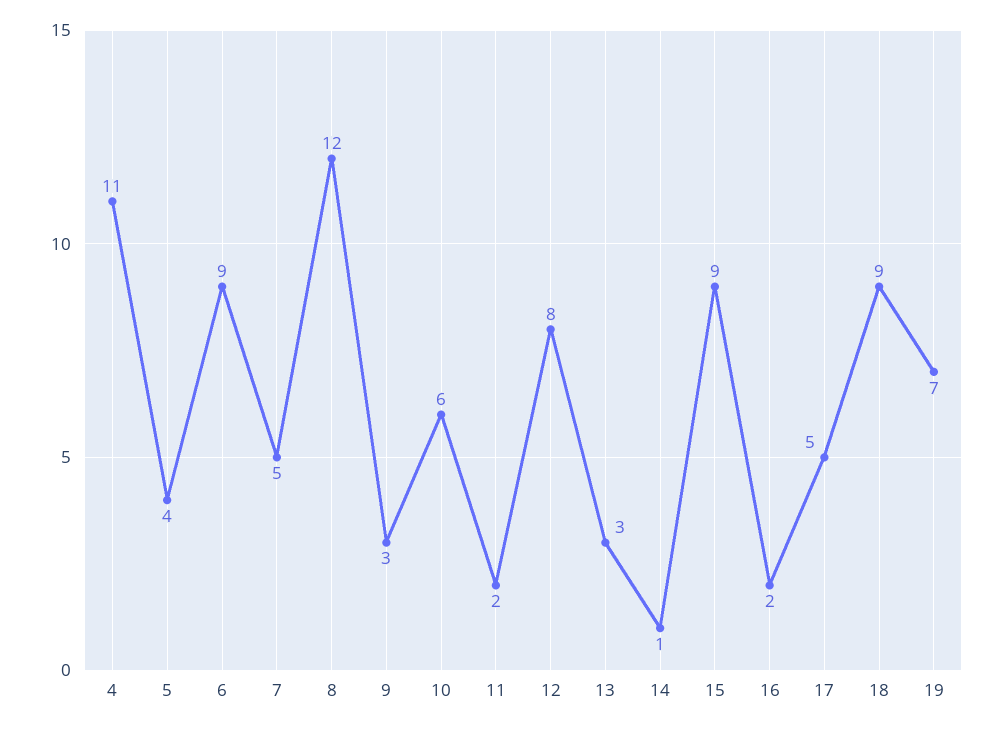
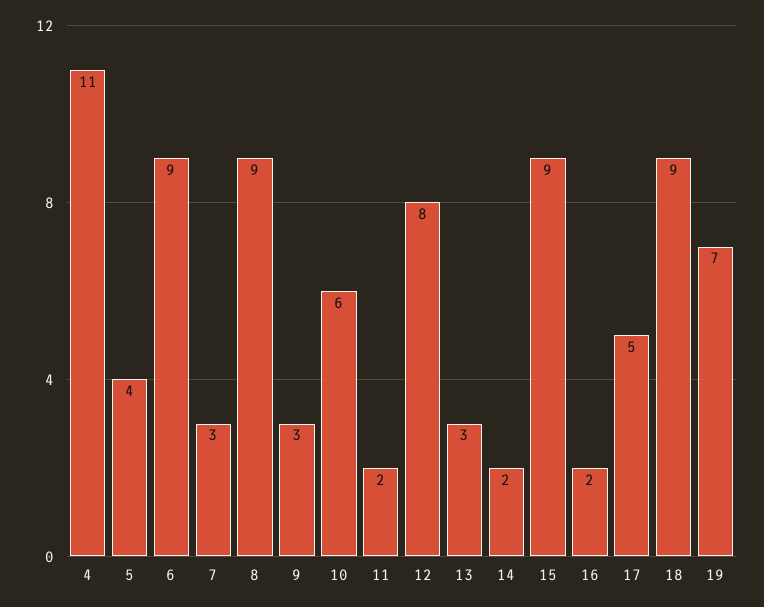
  {
    "4": 11,
    "5": 4,
    "6": 9,
-   "7": 5,
+   "7": 3,
-   "8": 12,
+   "8": 9,
    "9": 3,
    "10": 6,
    "11": 2,
    "12": 8,
    "13": 3,
-   "14": 1,
+   "14": 2,
    "15": 9,
    "16": 2,
    "17": 5,
    "18": 9,
    "19": 7
  }

